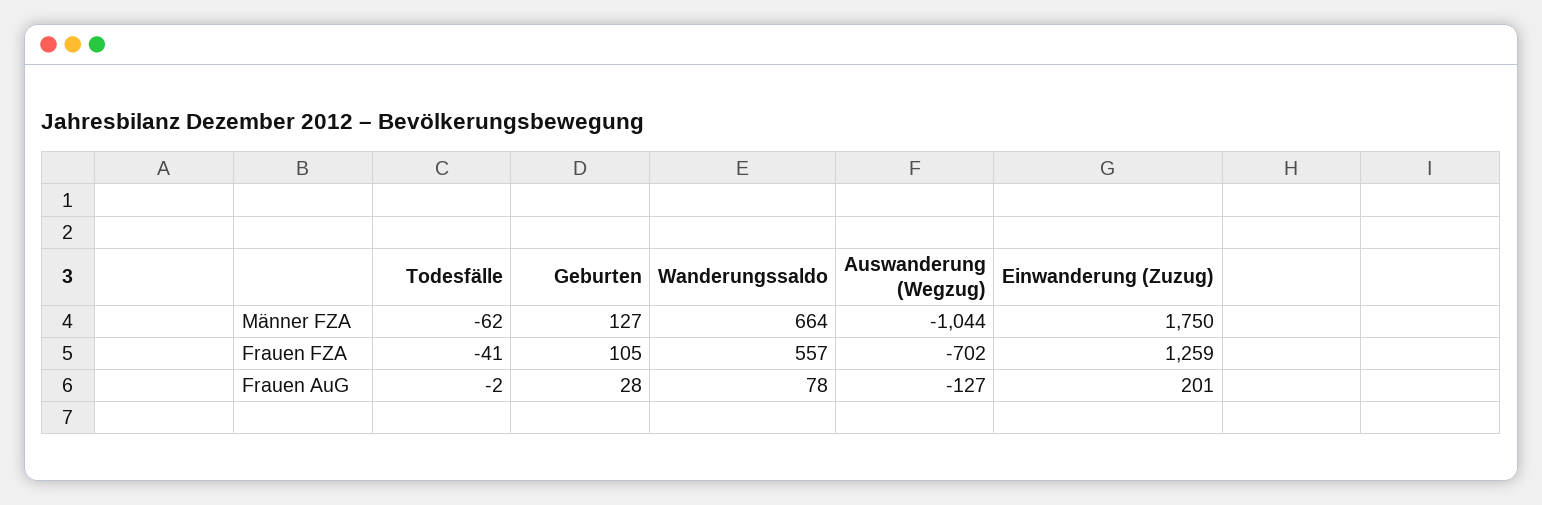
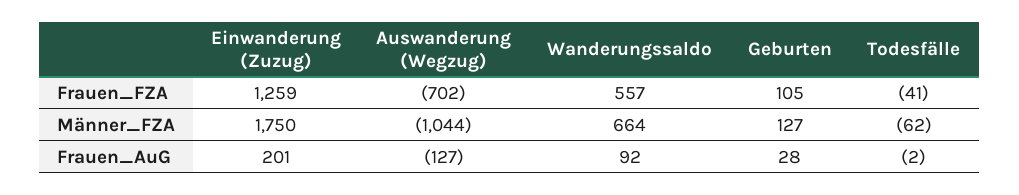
  {
    "Todesfälle": {
      "Männer FZA": -62,
      "Frauen FZA": -41,
      "Frauen AuG": -2
    },
    "Geburten": {
      "Männer FZA": 127,
      "Frauen FZA": 105,
      "Frauen AuG": 28
    },
    "Wanderungssaldo": {
      "Männer FZA": 664,
      "Frauen FZA": 557,
-     "Frauen AuG": 78
+     "Frauen AuG": 92
    },
    "Auswanderung (Wegzug)": {
      "Männer FZA": -1044,
      "Frauen FZA": -702,
      "Frauen AuG": -127
    },
    "Einwanderung (Zuzug)": {
      "Männer FZA": 1750,
      "Frauen FZA": 1259,
      "Frauen AuG": 201
    }
  }

